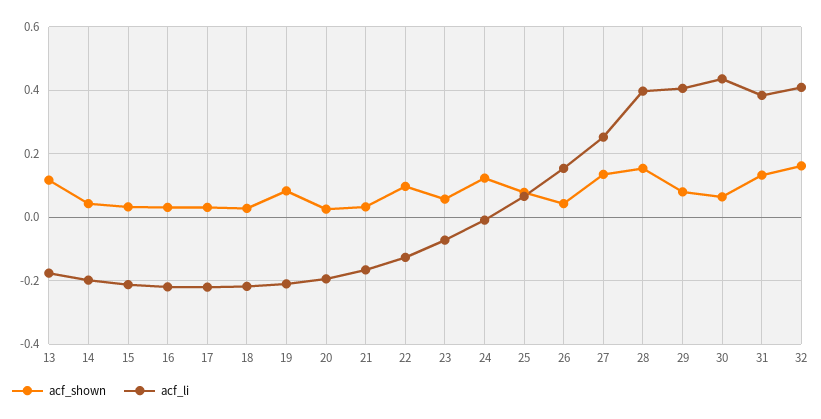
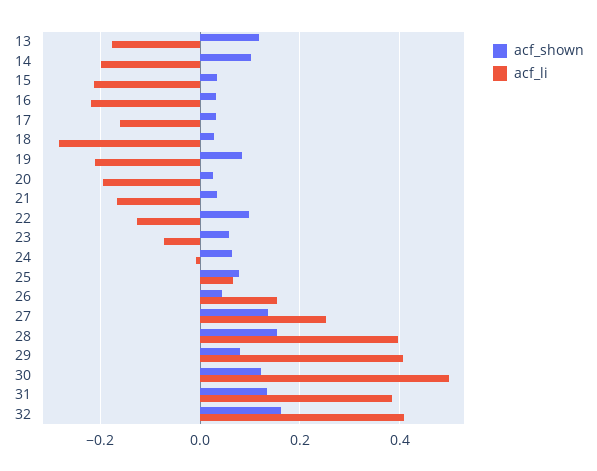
  {
    "acf_shown": {
      "13": 0.12,
-     "14": 0.04,
+     "14": 0.1,
      "15": 0.04,
      "16": 0.04,
      "17": 0.04,
      "18": 0.02,
      "19": 0.08,
      "20": 0.02,
      "21": 0.04,
      "22": 0.1,
      "23": 0.06,
-     "24": 0.12,
+     "24": 0.06,
      "25": 0.08,
      "26": 0.04,
      "27": 0.14,
      "28": 0.16,
      "29": 0.08,
-     "30": 0.06,
+     "30": 0.12,
      "31": 0.14,
      "32": 0.16
    },
    "acf_li": {
      "13": -0.18,
      "14": -0.2,
      "15": -0.22,
      "16": -0.22,
-     "17": -0.22,
+     "17": -0.16,
-     "18": -0.22,
+     "18": -0.28,
      "19": -0.22,
      "20": -0.2,
      "21": -0.16,
      "22": -0.12,
      "23": -0.08,
      "24": 0,
      "25": 0.06,
      "26": 0.16,
      "27": 0.26,
      "28": 0.4,
      "29": 0.4,
-     "30": 0.44,
+     "30": 0.5,
      "31": 0.38,
      "32": 0.4
    }
  }

